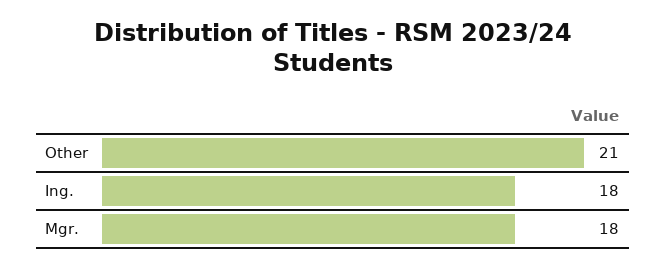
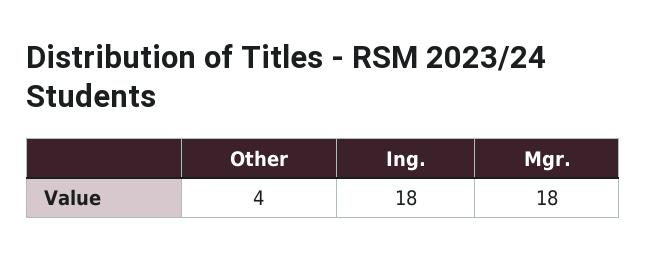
  {
-   "Other": 21,
+   "Other": 4,
    "Ing.": 18,
    "Mgr.": 18
  }

